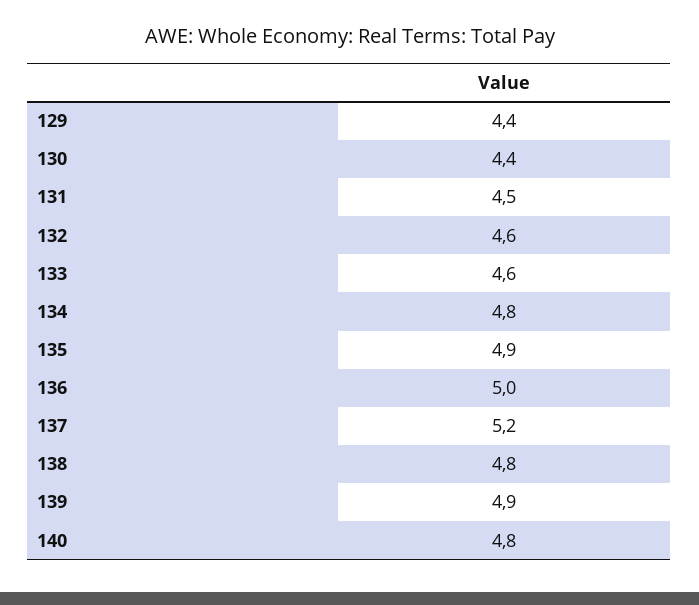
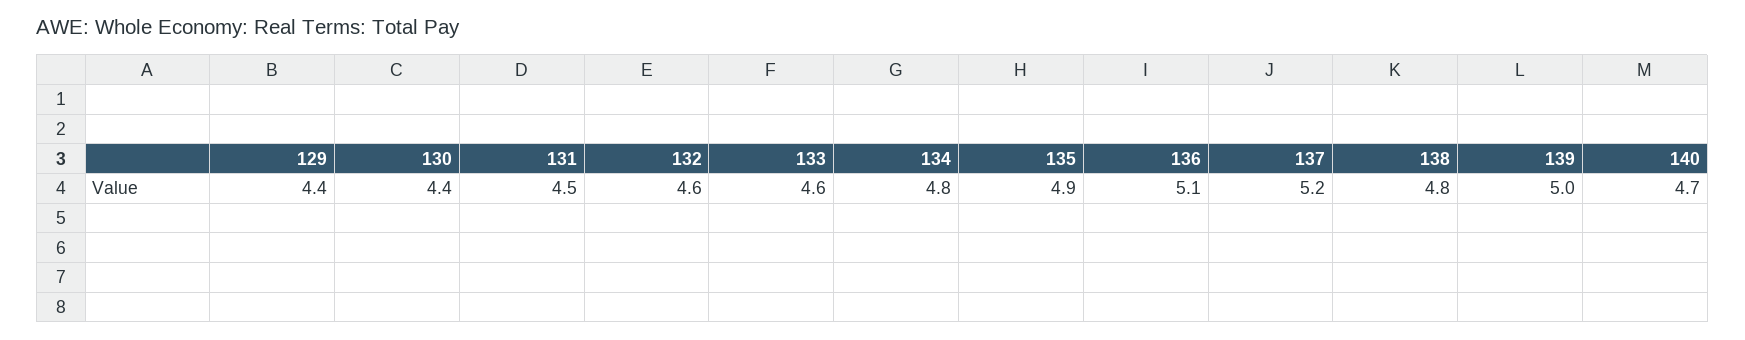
  {
    "129": 4.4,
    "130": 4.4,
    "131": 4.5,
    "132": 4.6,
    "133": 4.6,
    "134": 4.8,
    "135": 4.9,
-   "136": 5,
+   "136": 5.1,
    "137": 5.2,
    "138": 4.8,
-   "139": 4.9,
+   "139": 5,
-   "140": 4.8
+   "140": 4.7
  }

